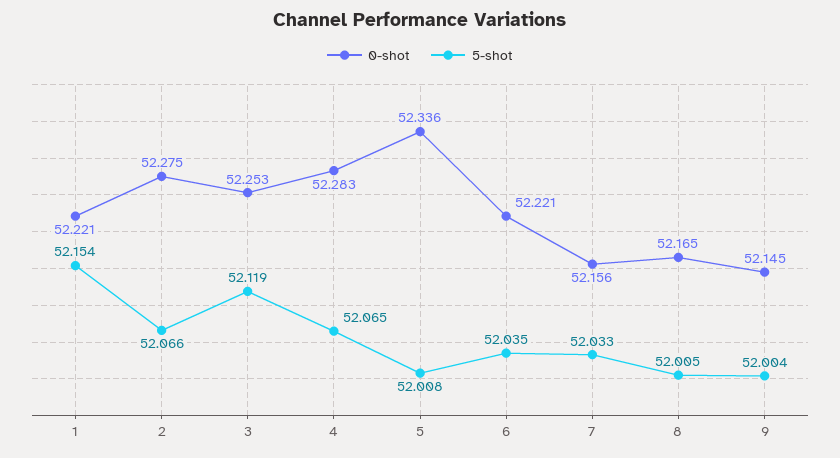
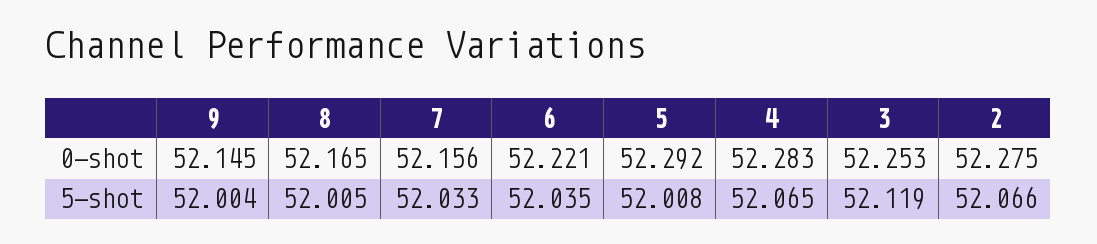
  {
    "0-shot": {
-     "1": 52.221,
      "2": 52.275,
      "3": 52.253,
      "4": 52.283,
-     "5": 52.336,
+     "5": 52.292,
      "6": 52.221,
      "7": 52.156,
      "8": 52.165,
      "9": 52.145
    },
    "5-shot": {
-     "1": 52.154,
      "2": 52.066,
      "3": 52.119,
      "4": 52.065,
      "5": 52.008,
      "6": 52.035,
      "7": 52.033,
      "8": 52.005,
      "9": 52.004
    }
  }

